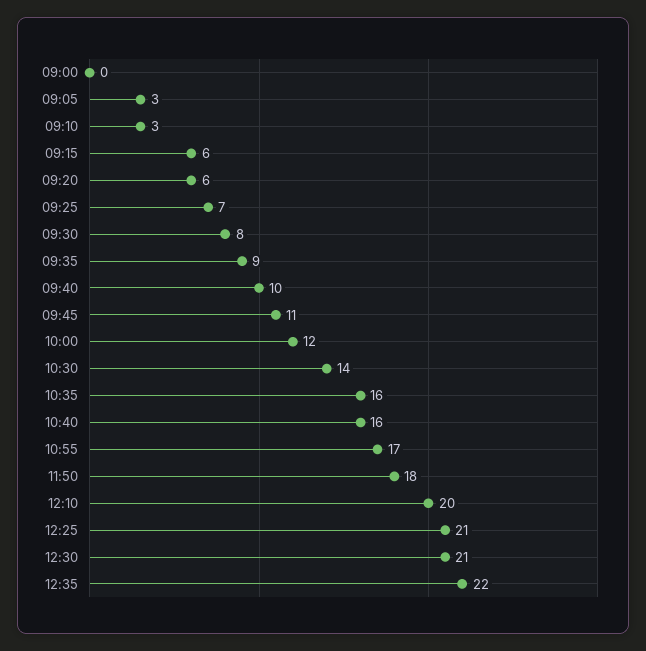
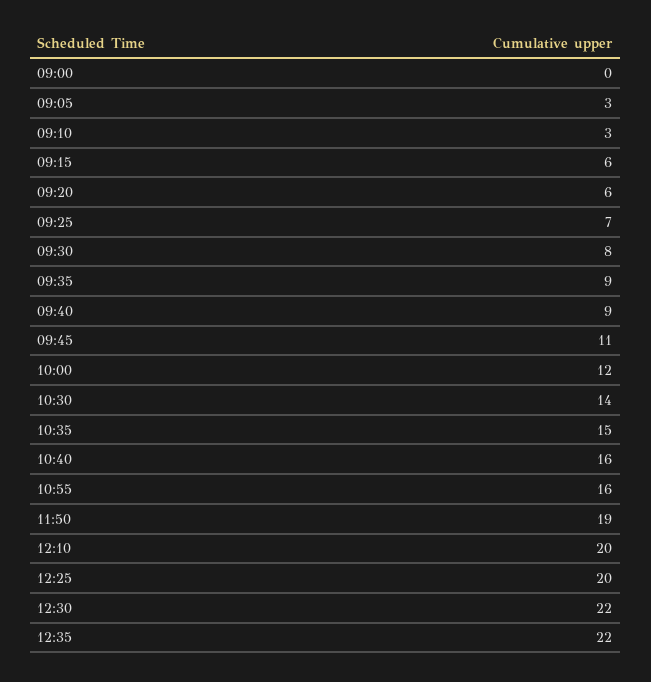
  {
    "09:00": 0,
    "09:05": 3,
    "09:10": 3,
    "09:15": 6,
    "09:20": 6,
    "09:25": 7,
    "09:30": 8,
    "09:35": 9,
-   "09:40": 10,
+   "09:40": 9,
    "09:45": 11,
    "10:00": 12,
    "10:30": 14,
-   "10:35": 16,
+   "10:35": 15,
    "10:40": 16,
-   "10:55": 17,
+   "10:55": 16,
-   "11:50": 18,
+   "11:50": 19,
    "12:10": 20,
-   "12:25": 21,
+   "12:25": 20,
-   "12:30": 21,
+   "12:30": 22,
    "12:35": 22
  }

